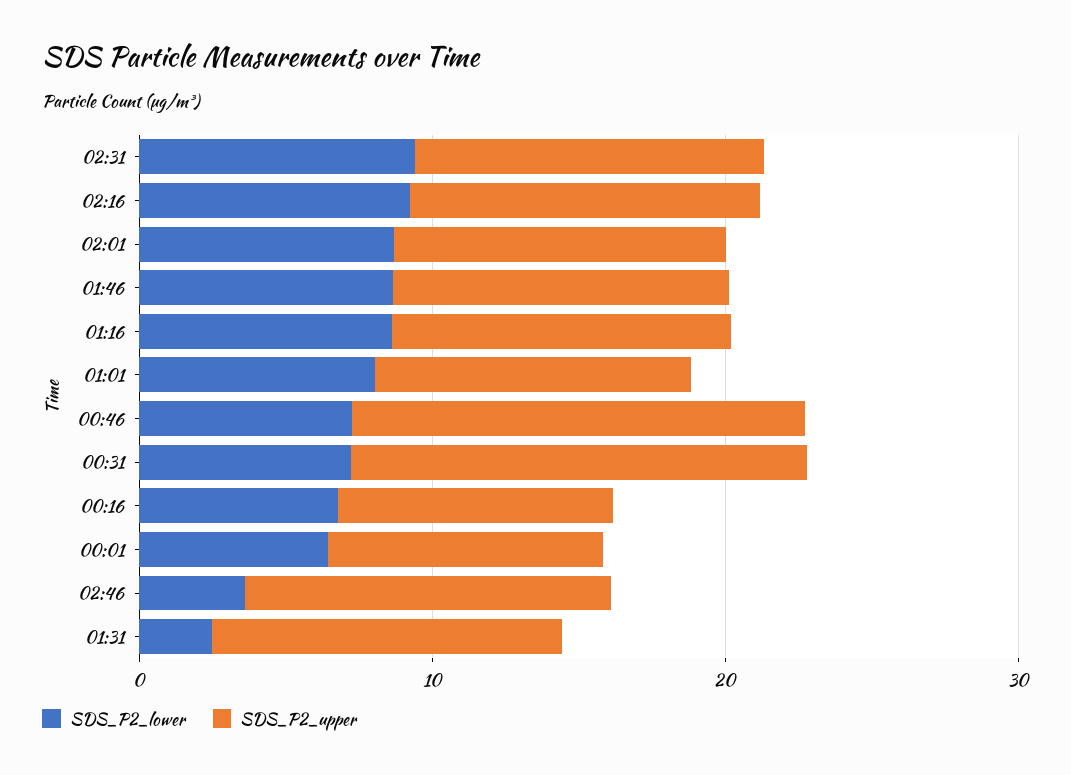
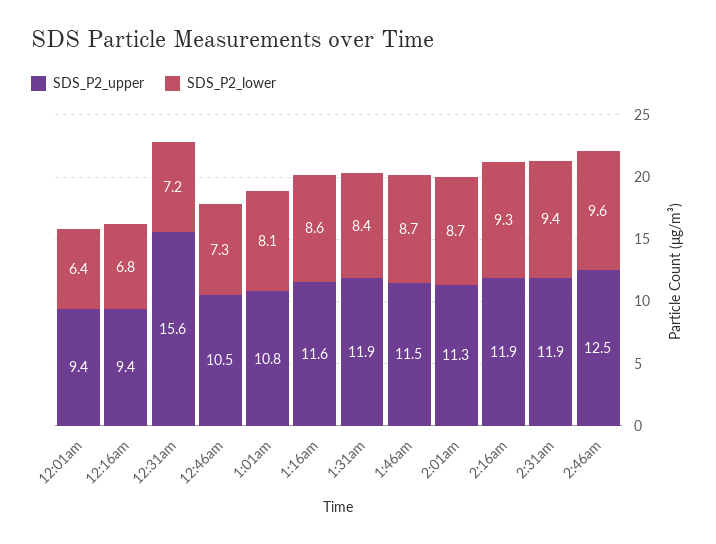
  {
    "SDS_P2_lower": {
      "02:31": 9.4,
      "02:16": 9.3,
      "02:01": 8.7,
      "01:46": 8.7,
      "01:16": 8.6,
      "01:01": 8.1,
      "00:46": 7.3,
      "00:31": 7.2,
      "00:16": 6.8,
      "00:01": 6.4,
-     "02:46": 4,
+     "02:46": 9.6,
-     "01:31": 2
+     "01:31": 8.4
    },
    "SDS_P2_upper": {
      "02:31": 11.9,
      "02:16": 11.9,
      "02:01": 11.3,
      "01:46": 11.5,
      "01:16": 11.6,
      "01:01": 10.8,
-     "00:46": 16,
+     "00:46": 10.5,
      "00:31": 15.6,
      "00:16": 9.4,
      "00:01": 9.4,
      "02:46": 12.5,
      "01:31": 11.9
    }
  }

